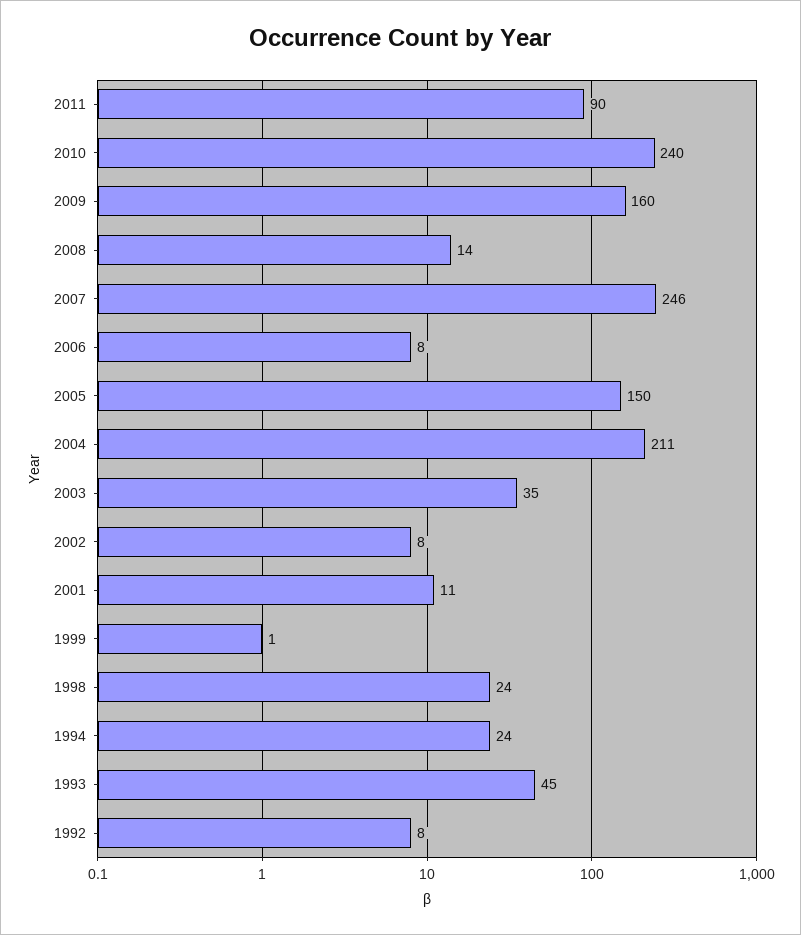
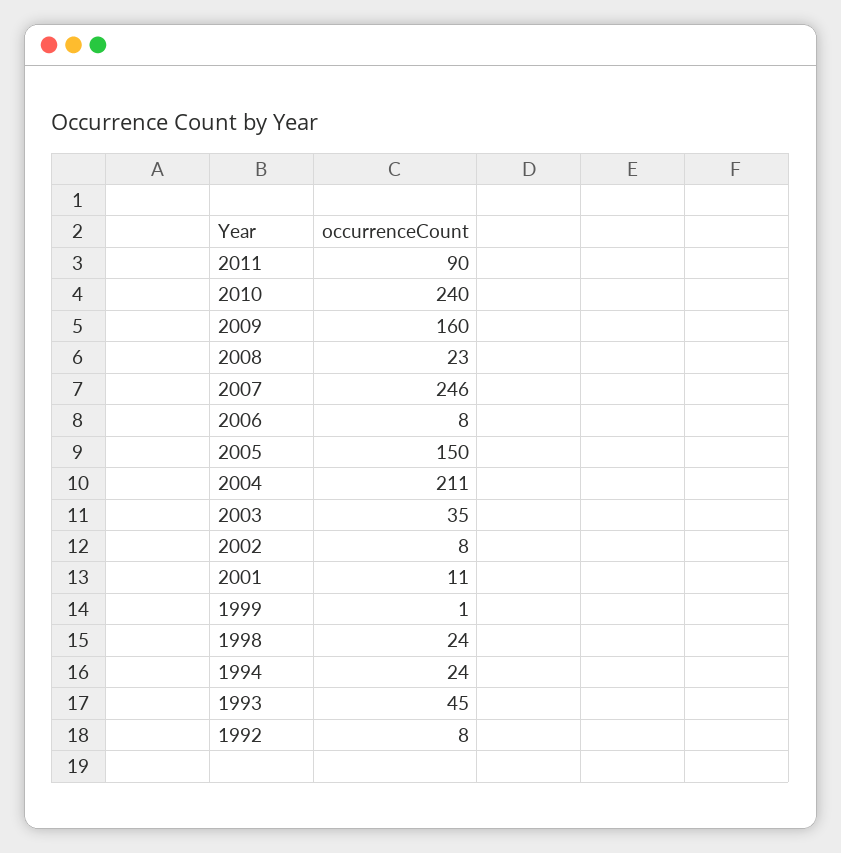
  {
    "2011": 90,
    "2010": 240,
    "2009": 160,
-   "2008": 14,
+   "2008": 23,
    "2007": 246,
    "2006": 8,
    "2005": 150,
    "2004": 211,
    "2003": 35,
    "2002": 8,
    "2001": 11,
    "1999": 1,
    "1998": 24,
    "1994": 24,
    "1993": 45,
    "1992": 8
  }

